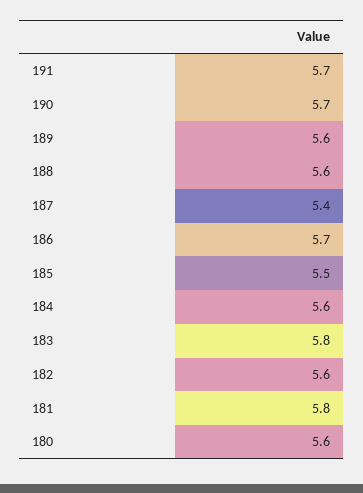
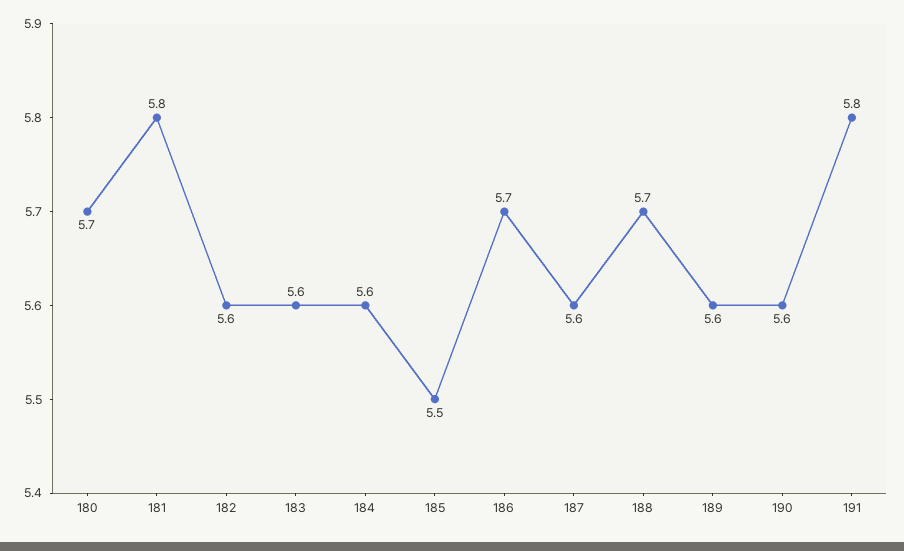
  {
-   "191": 5.7,
+   "191": 5.8,
-   "190": 5.7,
+   "190": 5.6,
    "189": 5.6,
-   "188": 5.6,
+   "188": 5.7,
-   "187": 5.4,
+   "187": 5.6,
    "186": 5.7,
    "185": 5.5,
    "184": 5.6,
-   "183": 5.8,
+   "183": 5.6,
    "182": 5.6,
    "181": 5.8,
-   "180": 5.6
+   "180": 5.7
  }

